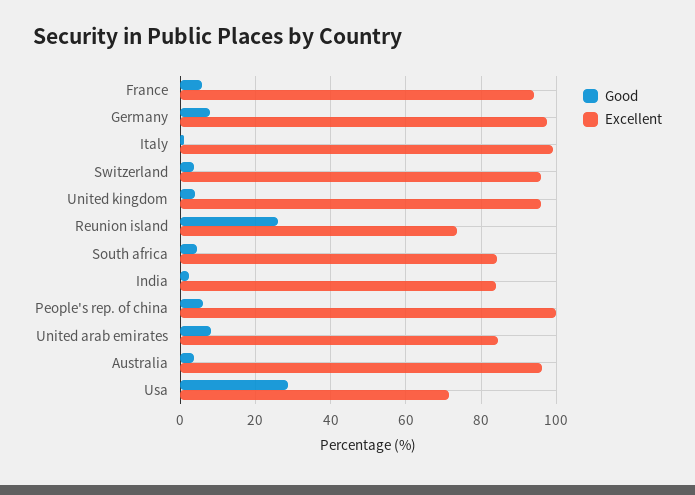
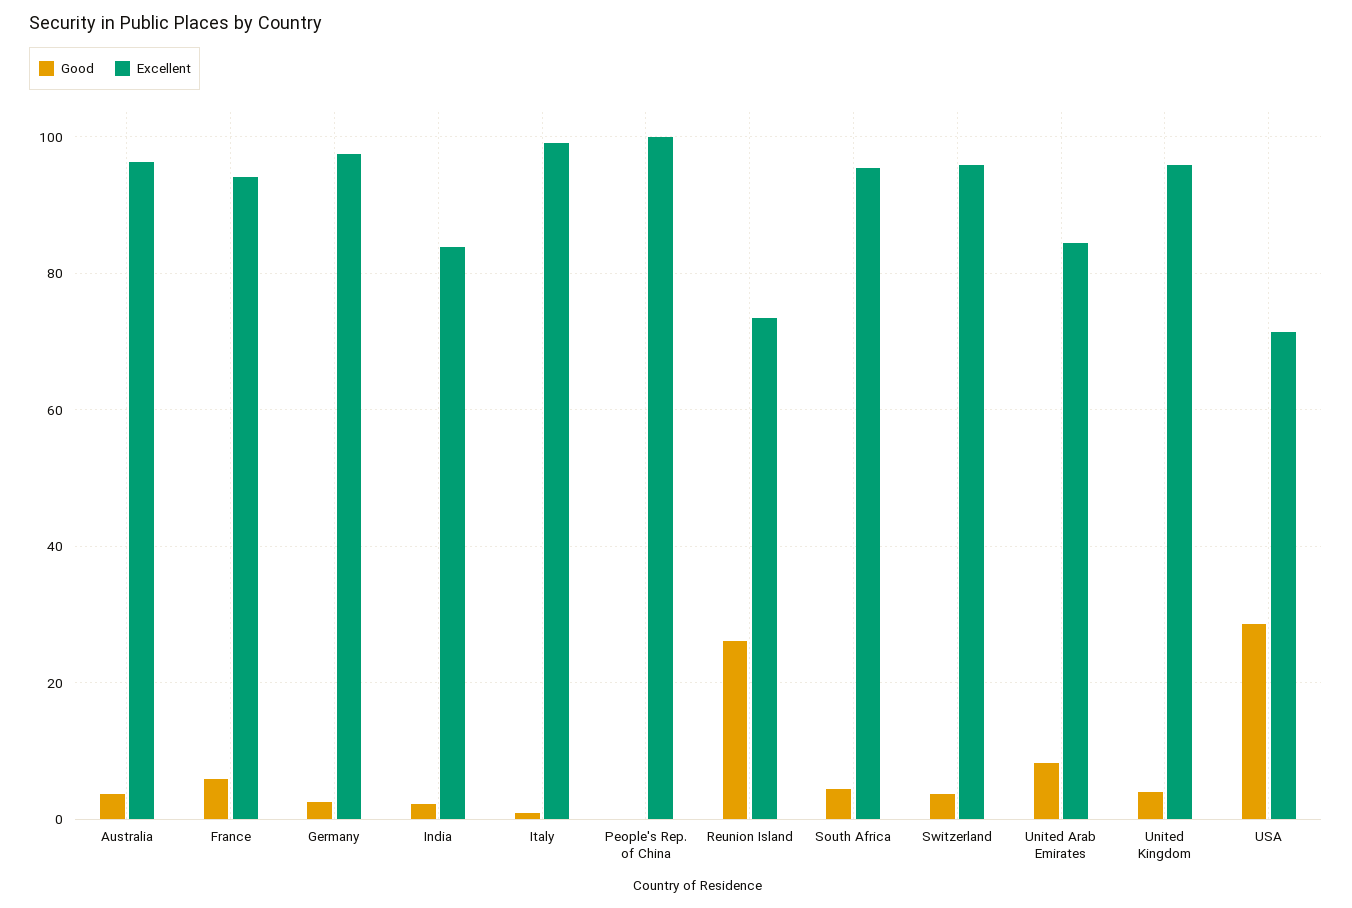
  {
    "Good": {
      "France": 6,
-     "Germany": 8,
+     "Germany": 2,
      "Italy": 0,
      "Switzerland": 4,
      "United kingdom": 4,
      "Reunion island": 26,
      "South africa": 4,
      "India": 2,
-     "People's rep. of china": 6,
+     "People's rep. of china": 0,
      "United arab emirates": 8,
      "Australia": 4,
      "Usa": 28
    },
    "Excellent": {
      "France": 94,
      "Germany": 98,
      "Italy": 100,
      "Switzerland": 96,
      "United kingdom": 96,
      "Reunion island": 74,
-     "South africa": 84,
+     "South africa": 96,
      "India": 84,
      "People's rep. of china": 100,
      "United arab emirates": 84,
      "Australia": 96,
      "Usa": 72
    }
  }

